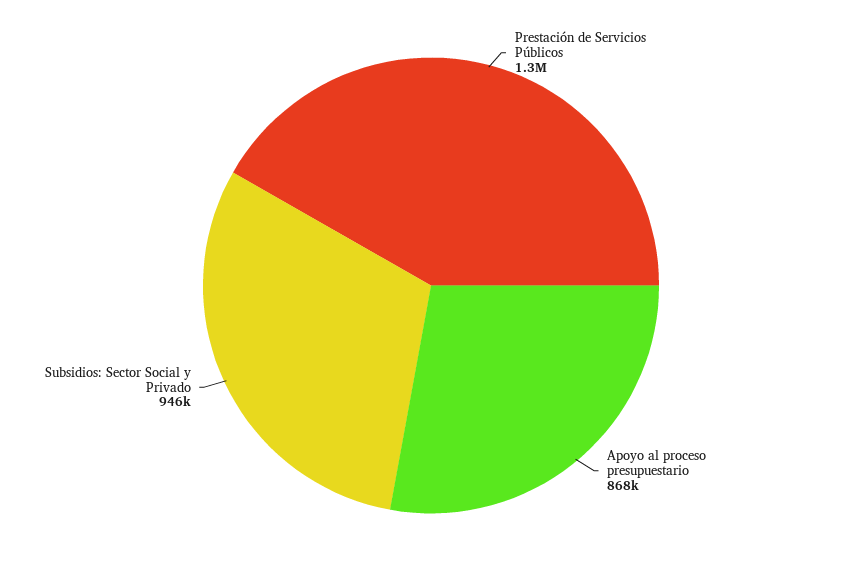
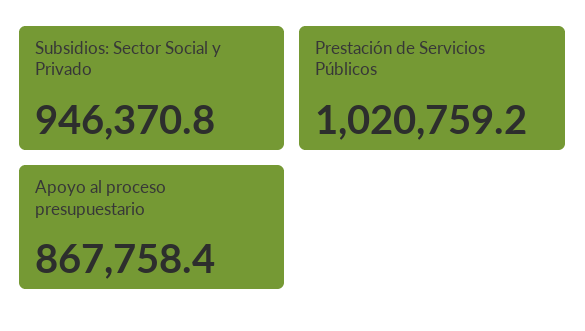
  {
-   "Prestación de Servicios Públicos": 1300000,
+   "Prestación de Servicios Públicos": 1020759.2,
    "Apoyo al proceso presupuestario": 867758.4,
    "Subsidios: Sector Social y Privado": 946370.8
  }

